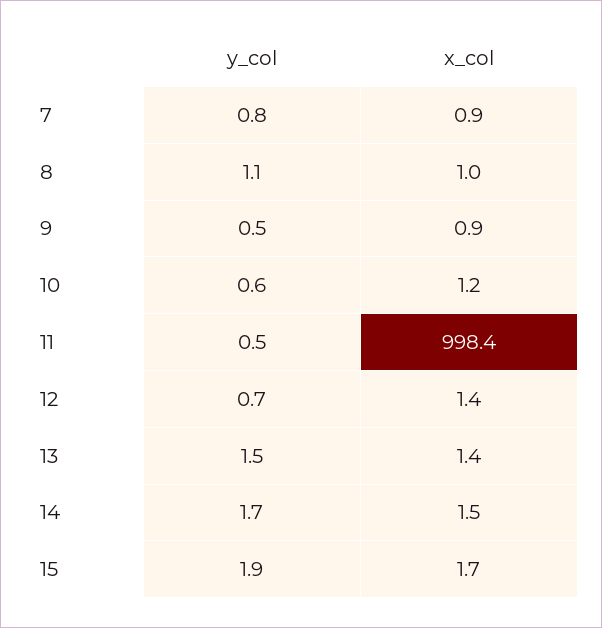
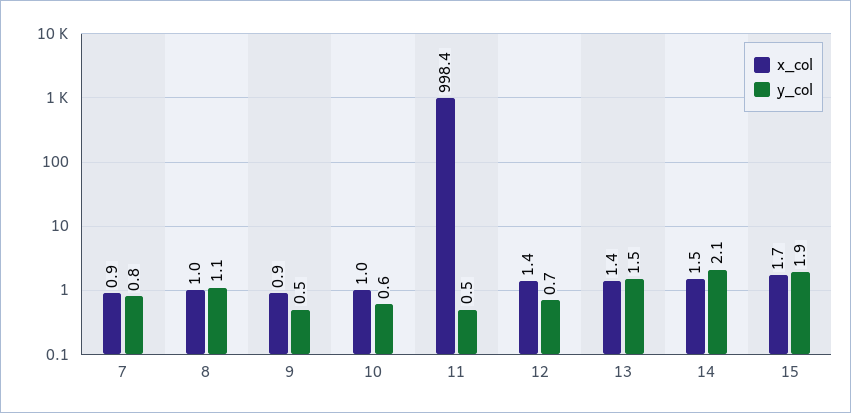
  {
    "y_col": {
      "7": 0.8,
      "8": 1.1,
      "9": 0.5,
      "10": 0.6,
      "11": 0.5,
      "12": 0.7,
      "13": 1.5,
-     "14": 1.7,
+     "14": 2.1,
      "15": 1.9
    },
    "x_col": {
      "7": 0.9,
      "8": 1,
      "9": 0.9,
-     "10": 1.2,
+     "10": 1,
      "11": 998.4,
      "12": 1.4,
      "13": 1.4,
      "14": 1.5,
      "15": 1.7
    }
  }

